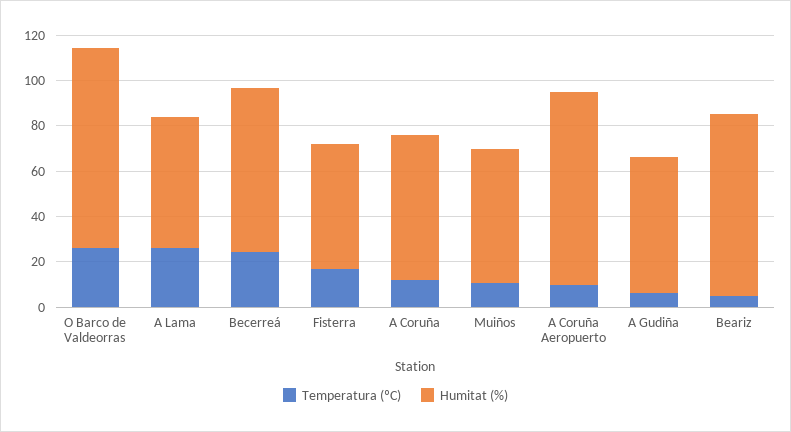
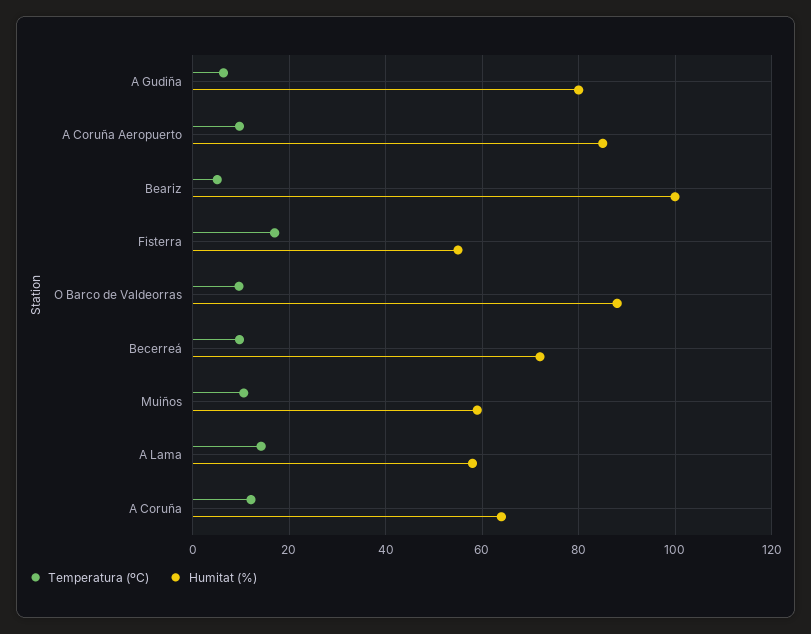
  {
    "Temperatura (ºC)": {
-     "O Barco de Valdeorras": 25,
+     "O Barco de Valdeorras": 10,
-     "A Lama": 25,
+     "A Lama": 14,
-     "Becerreá": 25,
+     "Becerreá": 10,
      "Fisterra": 18,
      "A Coruña": 12,
      "Muiños": 10,
      "A Coruña Aeropuerto": 10,
      "A Gudiña": 6,
      "Beariz": 6
    },
    "Humitat (%)": {
      "O Barco de Valdeorras": 88,
      "A Lama": 58,
      "Becerreá": 72,
      "Fisterra": 56,
      "A Coruña": 64,
      "Muiños": 60,
      "A Coruña Aeropuerto": 86,
-     "A Gudiña": 60,
+     "A Gudiña": 80,
-     "Beariz": 80
+     "Beariz": 100
    }
  }

